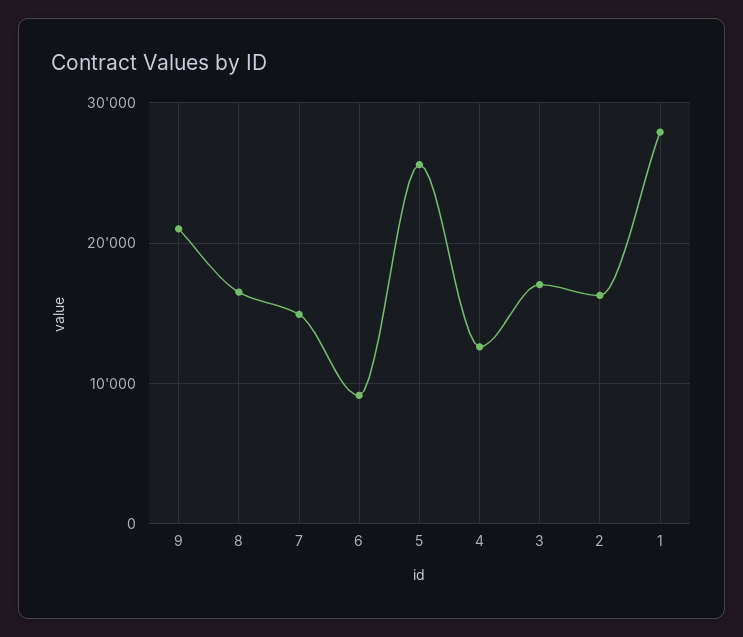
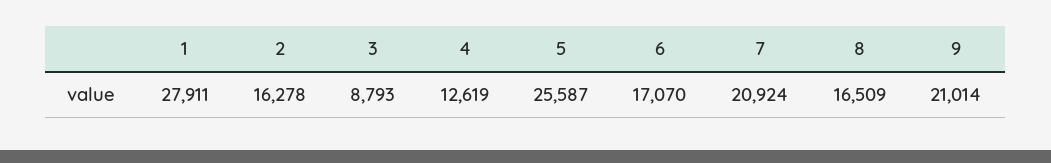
  {
    "9": 21014,
    "8": 16509,
-   "7": 15000,
+   "7": 20924,
-   "6": 9000,
+   "6": 17070,
    "5": 25587,
    "4": 12619,
-   "3": 17000,
+   "3": 8793,
    "2": 16278,
    "1": 27911
  }

